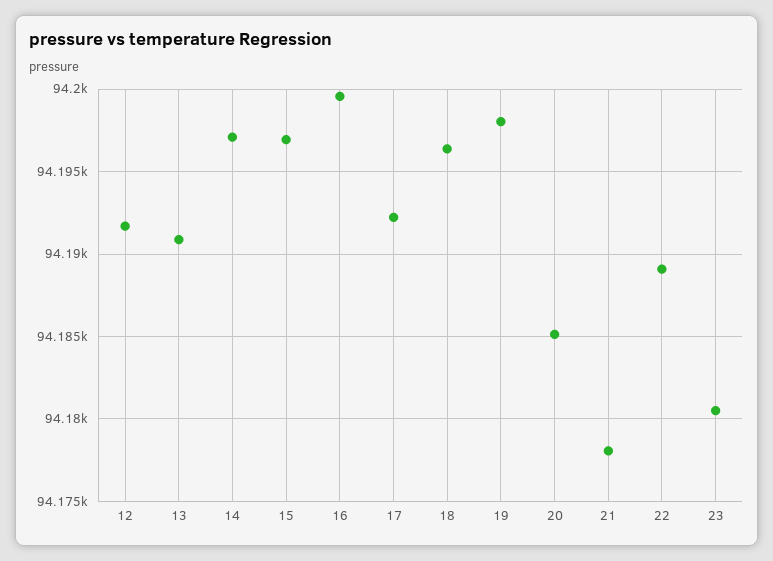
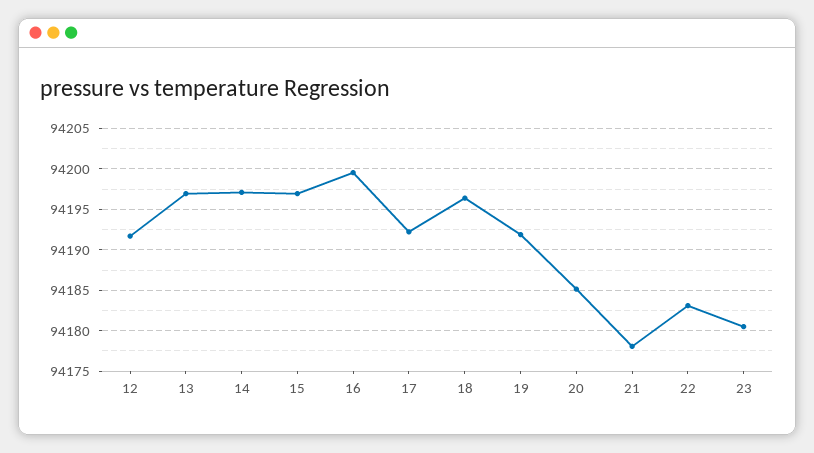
  {
    "12": 94191.5,
-   "13": 94191,
+   "13": 94197,
    "14": 94197,
    "15": 94197,
    "16": 94199.5,
    "17": 94192,
    "18": 94196.5,
-   "19": 94198,
+   "19": 94192,
    "20": 94185,
    "21": 94178,
-   "22": 94189,
+   "22": 94183,
    "23": 94180.5
  }

